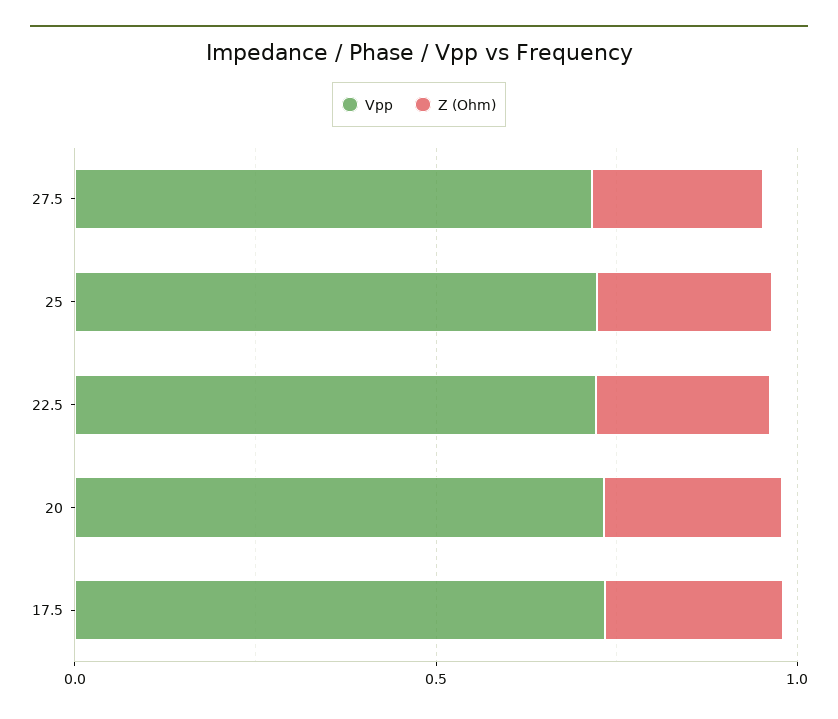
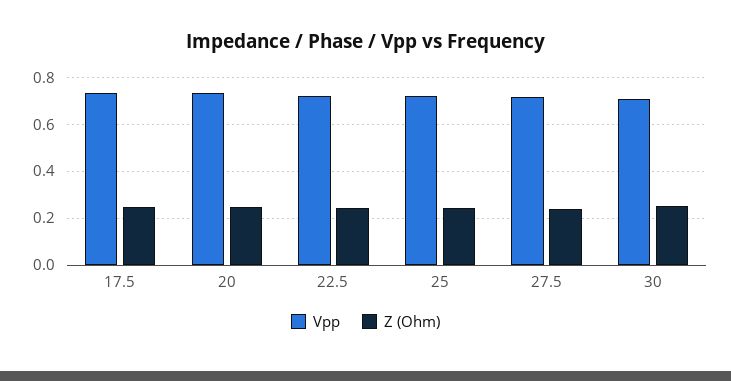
  {
    "Vpp": {
      "27.5": 0.7,
      "25": 0.7,
      "22.5": 0.7,
      "20": 0.75,
-     "17.5": 0.75
+     "17.5": 0.75,
+     "30": 0.7
    },
    "Z (Ohm)": {
      "27.5": 0.25,
      "25": 0.25,
      "22.5": 0.25,
      "20": 0.25,
-     "17.5": 0.25
+     "17.5": 0.25,
+     "30": 0.25
    }
  }

